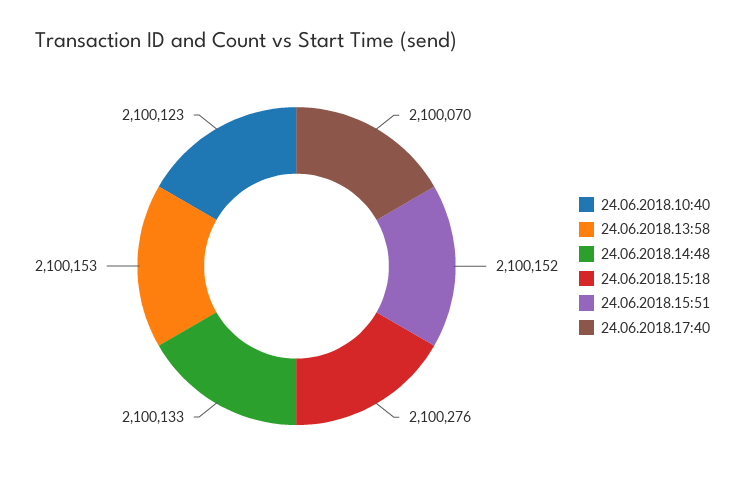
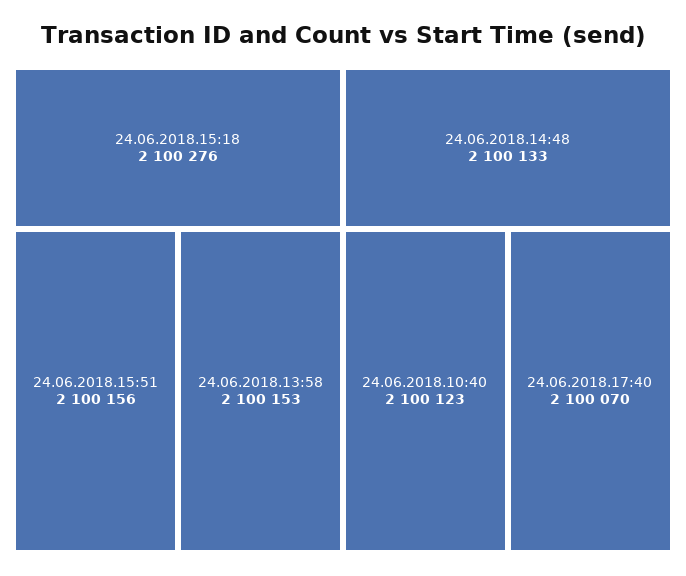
  {
    "24.06.2018.10:40": 2100123,
    "24.06.2018.13:58": 2100153,
    "24.06.2018.14:48": 2100133,
    "24.06.2018.15:18": 2100276,
-   "24.06.2018.15:51": 2100152,
+   "24.06.2018.15:51": 2100156,
    "24.06.2018.17:40": 2100070
  }

